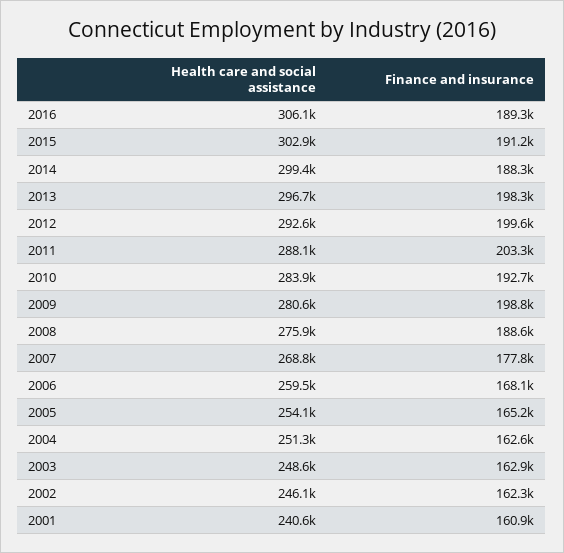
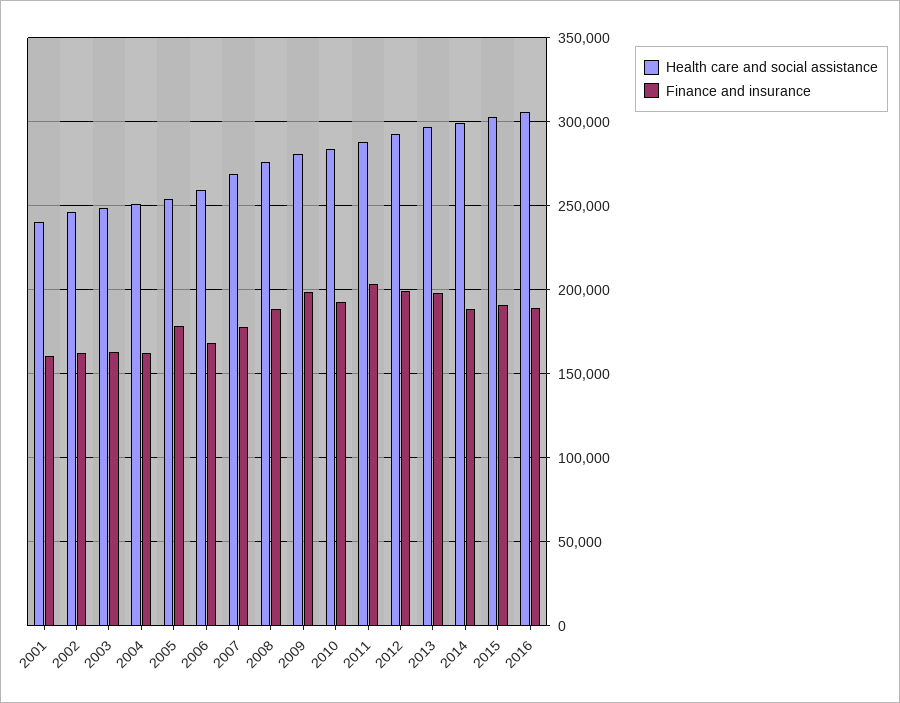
  {
    "Health care and social assistance": {
      "2016": 306100,
      "2015": 302900,
      "2014": 299400,
      "2013": 296700,
      "2012": 292600,
      "2011": 288100,
      "2010": 283900,
      "2009": 280600,
      "2008": 275900,
      "2007": 268800,
      "2006": 259500,
      "2005": 254100,
      "2004": 251300,
      "2003": 248600,
      "2002": 246100,
      "2001": 240600
    },
    "Finance and insurance": {
      "2016": 189300,
      "2015": 191200,
      "2014": 188300,
      "2013": 198300,
      "2012": 199600,
      "2011": 203300,
      "2010": 192700,
      "2009": 198800,
      "2008": 188600,
      "2007": 177800,
      "2006": 168100,
-     "2005": 165200,
+     "2005": 180000,
      "2004": 162600,
      "2003": 162900,
      "2002": 162300,
      "2001": 160900
    }
  }

